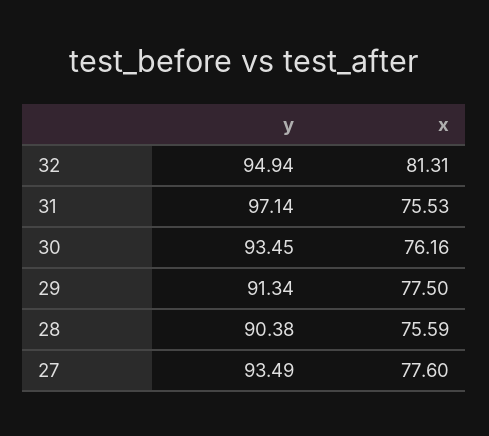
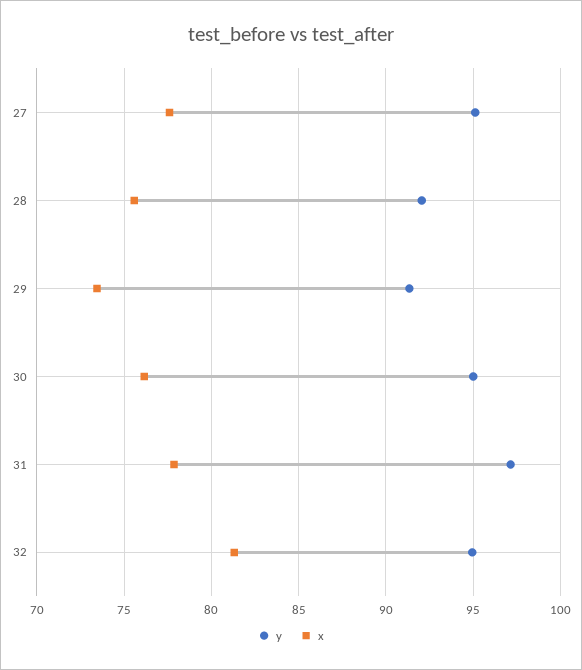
  {
    "y": {
      "32": 94.94,
      "31": 97.14,
-     "30": 93.45,
+     "30": 95,
      "29": 91.34,
-     "28": 90.38,
+     "28": 92,
-     "27": 93.49
+     "27": 95
    },
    "x": {
      "32": 81.31,
-     "31": 75.53,
+     "31": 78,
      "30": 76.16,
-     "29": 77.5,
+     "29": 73.5,
      "28": 75.59,
      "27": 77.6
    }
  }

